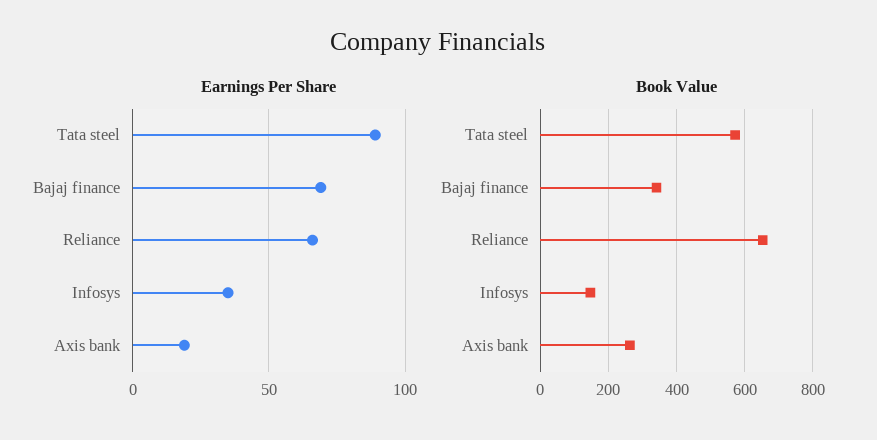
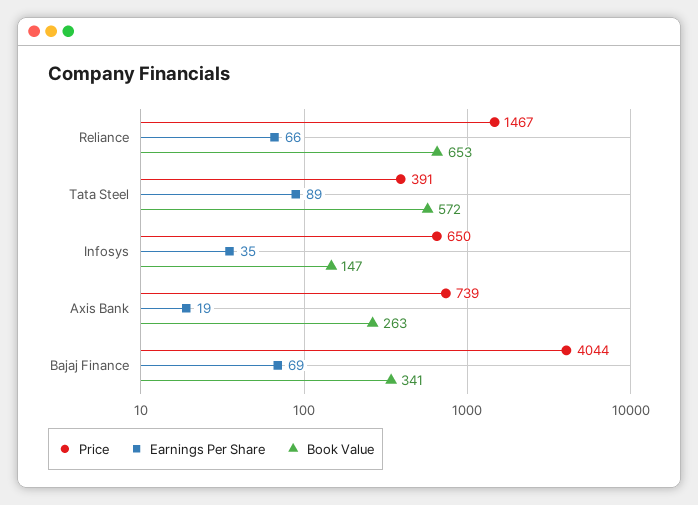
  {
    "Earnings Per Share": {
      "Tata steel": 89,
      "Bajaj finance": 69,
      "Reliance": 66,
      "Infosys": 35,
      "Axis bank": 19
    },
    "Book Value": {
      "Tata steel": 572,
      "Bajaj finance": 341,
      "Reliance": 653,
      "Infosys": 147,
      "Axis bank": 263
-   }
+   },
+   "Price": {
+     "Reliance": 1467,
+     "Tata steel": 391,
+     "Infosys": 650,
+     "Axis bank": 739,
+     "Bajaj finance": 4044
+   }
  }

